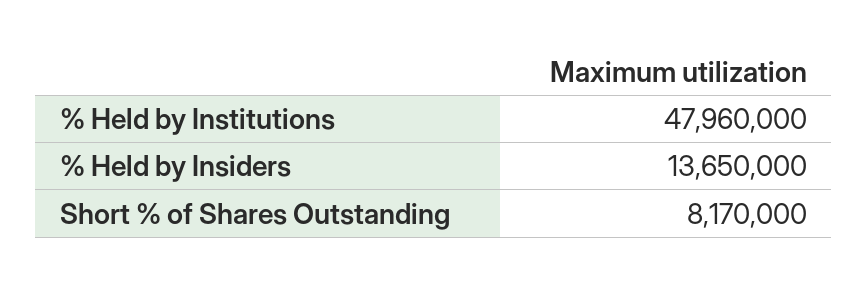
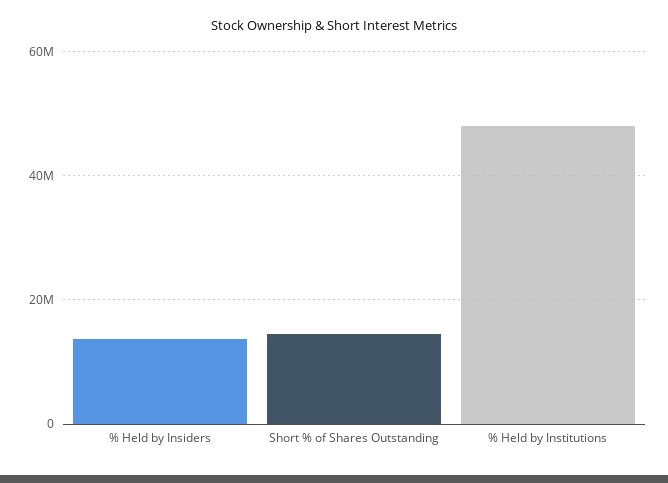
  {
    "% Held by Institutions": 47960000,
    "% Held by Insiders": 13650000,
-   "Short % of Shares Outstanding": 8170000
+   "Short % of Shares Outstanding": 14000000
  }

